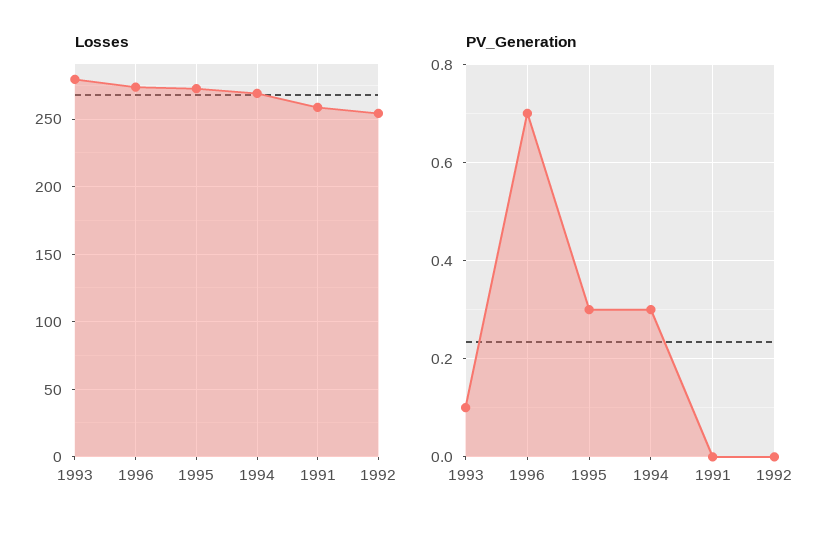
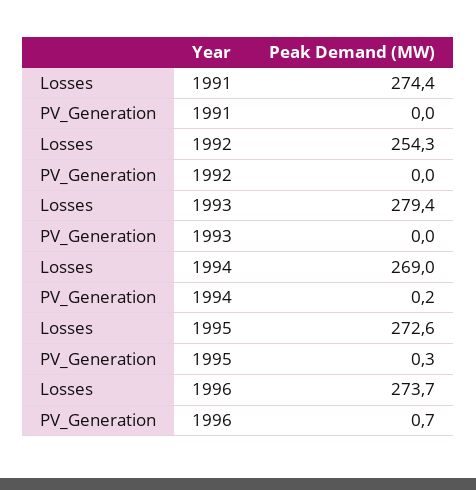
  {
    "Losses": {
      "1993": 279.4,
      "1996": 273.7,
      "1995": 272.6,
      "1994": 269,
-     "1991": 260,
+     "1991": 274.4,
      "1992": 254.3
    },
    "PV_Generation": {
-     "1993": 0.1,
+     "1993": 0,
      "1996": 0.7,
      "1995": 0.3,
-     "1994": 0.3,
+     "1994": 0.2,
      "1991": 0,
      "1992": 0
    }
  }

